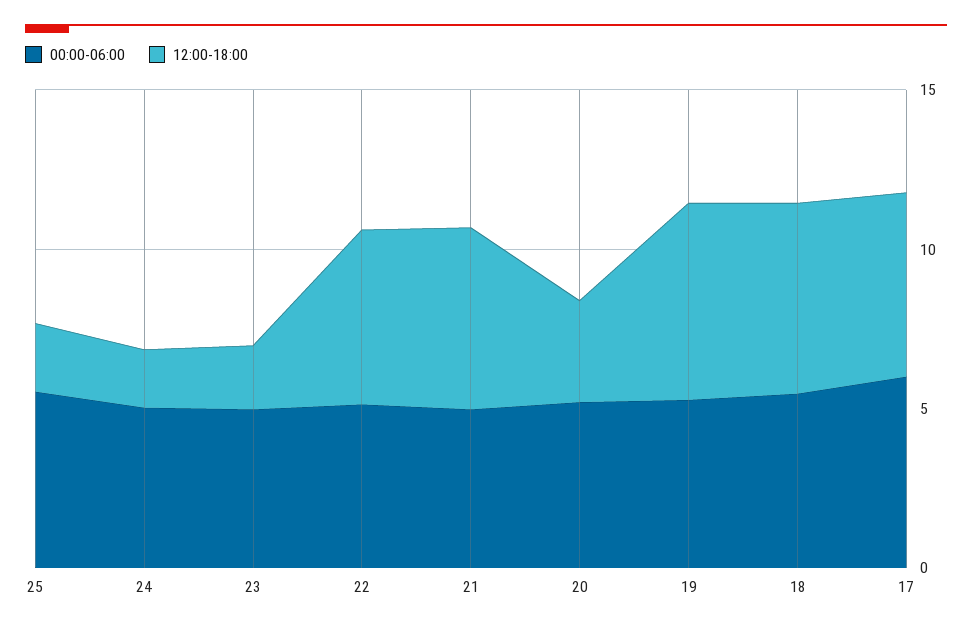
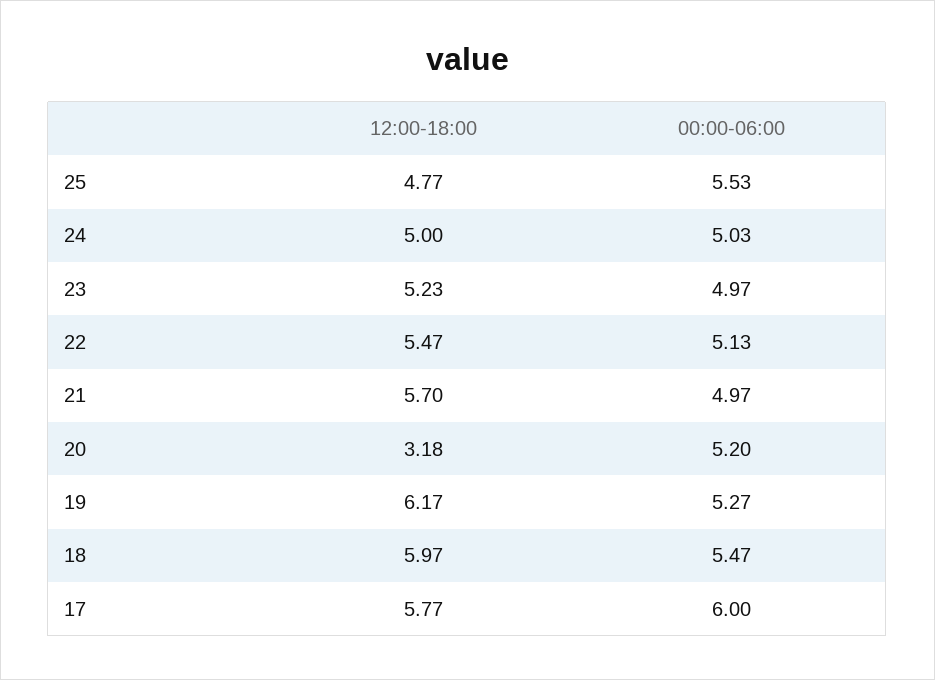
  {
    "00:00-06:00": {
      "25": 5.53,
      "24": 5.03,
      "23": 4.97,
      "22": 5.13,
      "21": 4.97,
      "20": 5.2,
      "19": 5.27,
      "18": 5.47,
      "17": 6
    },
    "12:00-18:00": {
-     "25": 2,
+     "25": 4.77,
-     "24": 2,
+     "24": 5,
-     "23": 2,
+     "23": 5.23,
      "22": 5.47,
      "21": 5.7,
      "20": 3.18,
      "19": 6.17,
      "18": 5.97,
      "17": 5.77
    }
  }

